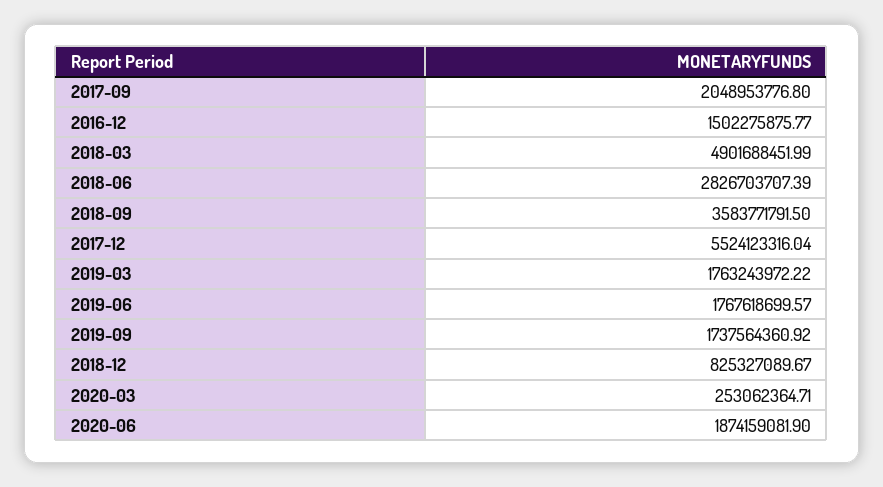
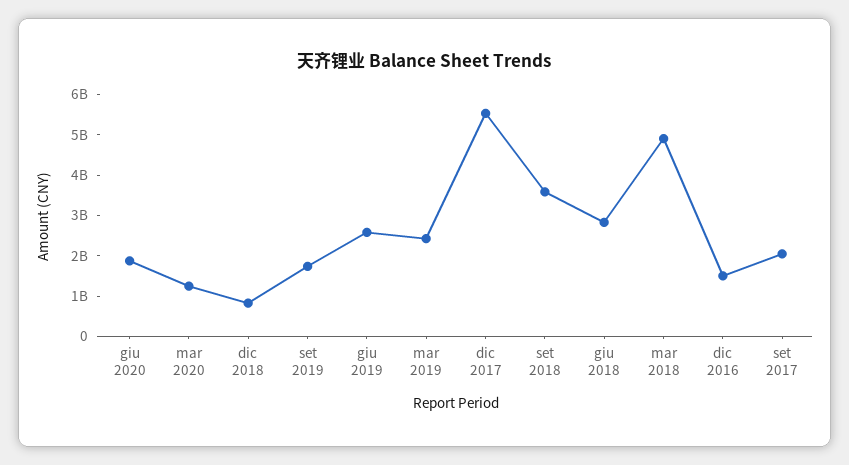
  {
    "2017-09": 2048953776.8,
    "2016-12": 1502275875.77,
    "2018-03": 4901688451.99,
    "2018-06": 2826703707.39,
    "2018-09": 3583771791.5,
    "2017-12": 5524123316.04,
-   "2019-03": 1763243972.22,
+   "2019-03": 2400000000,
-   "2019-06": 1767618699.57,
+   "2019-06": 2600000000,
    "2019-09": 1737564360.92,
    "2018-12": 825327089.67,
-   "2020-03": 253062364.71,
+   "2020-03": 1200000000,
    "2020-06": 1874159081.9
  }

